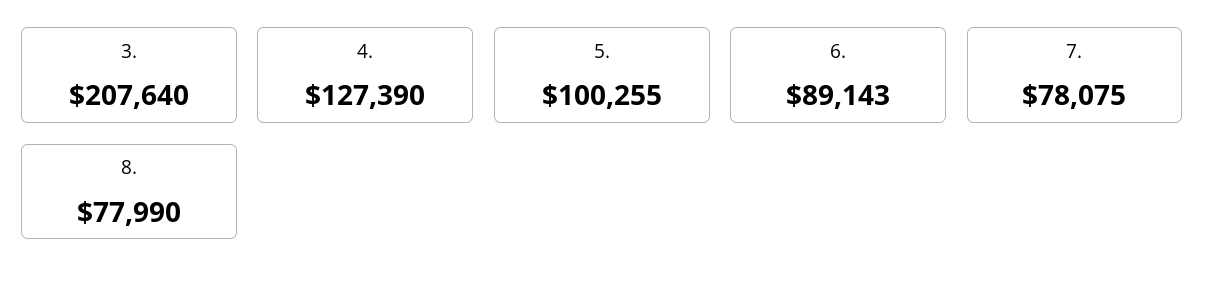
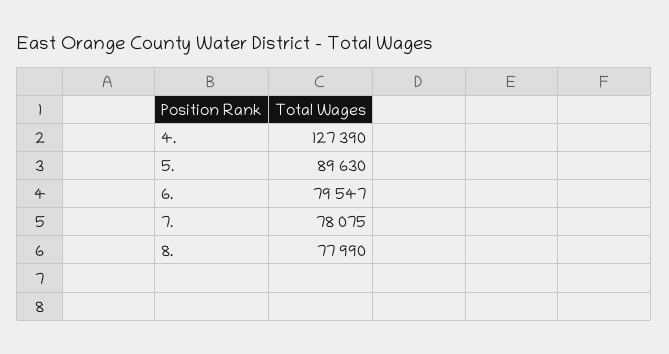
  {
-   "3.": 207640,
    "4.": 127390,
-   "5.": 100255,
+   "5.": 89630,
-   "6.": 89143,
+   "6.": 79547,
    "7.": 78075,
    "8.": 77990
  }

